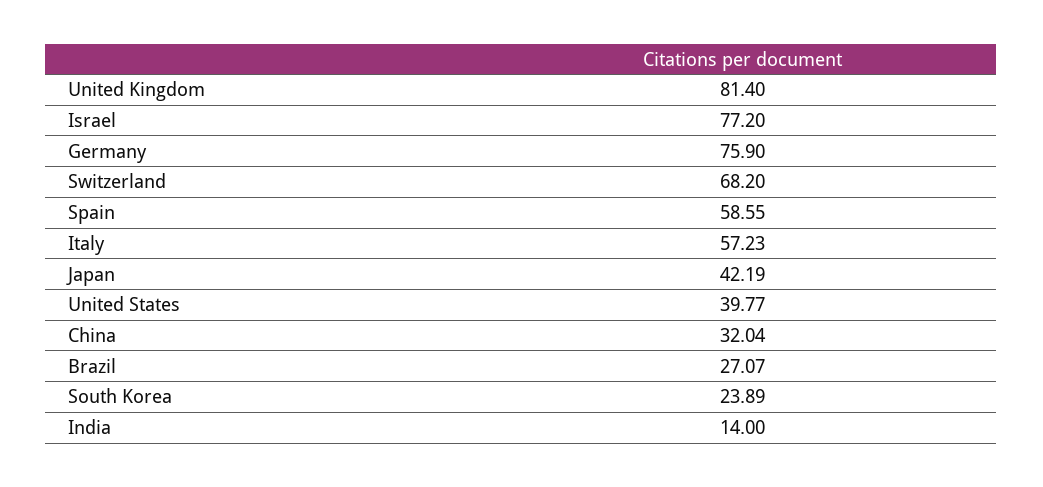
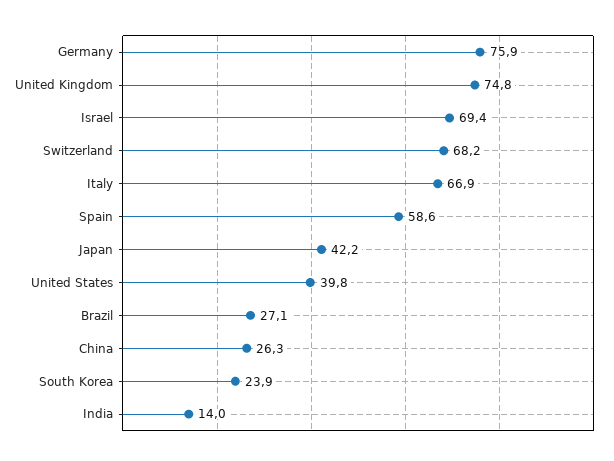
  {
-   "United Kingdom": 81.4,
+   "United Kingdom": 74.8,
-   "Israel": 77.2,
+   "Israel": 69.4,
    "Germany": 75.9,
    "Switzerland": 68.2,
    "Spain": 58.55,
-   "Italy": 57.23,
+   "Italy": 66.9,
    "Japan": 42.19,
    "United States": 39.77,
-   "China": 32.04,
+   "China": 26.3,
    "Brazil": 27.07,
    "South Korea": 23.89,
    "India": 14
  }

